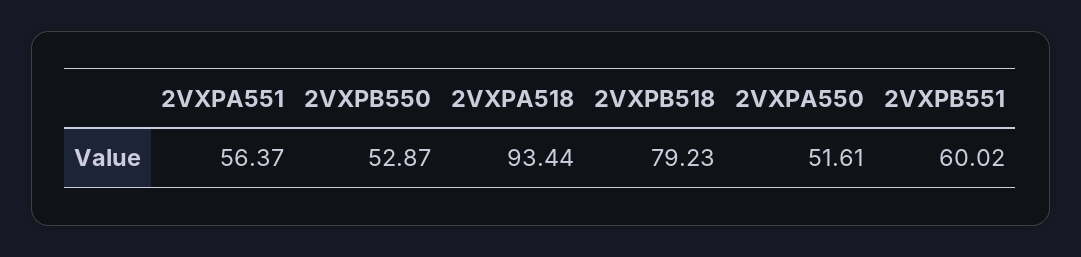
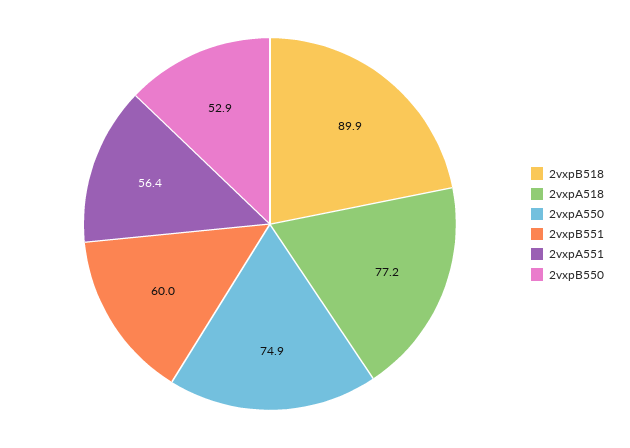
  {
    "2VXPA551": 56.37,
    "2VXPB550": 52.87,
-   "2VXPA518": 93.44,
+   "2VXPA518": 77.2,
-   "2VXPB518": 79.23,
+   "2VXPB518": 89.9,
-   "2VXPA550": 51.61,
+   "2VXPA550": 74.9,
    "2VXPB551": 60.02
  }

